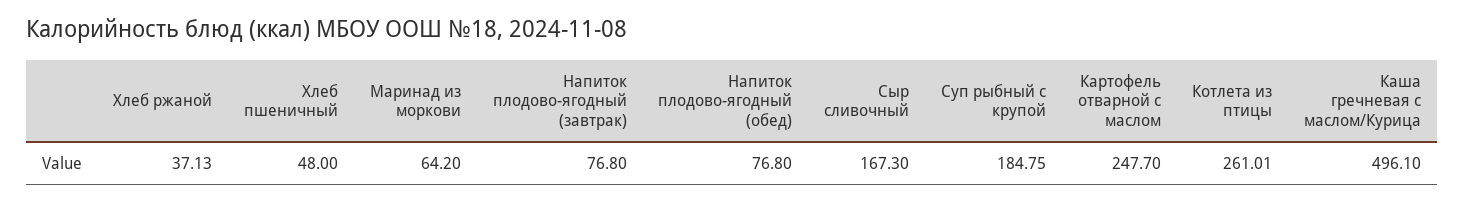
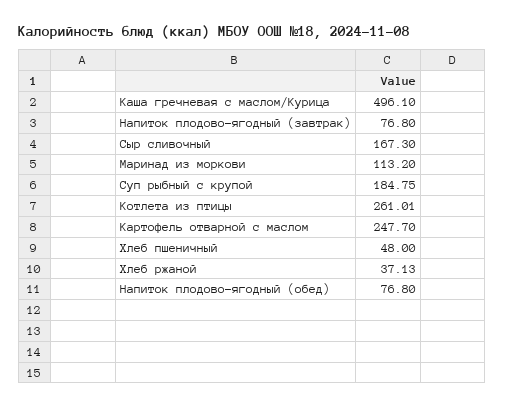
  {
    "Хлеб ржаной": 37.13,
    "Хлеб пшеничный": 48,
-   "Маринад из моркови": 64.2,
+   "Маринад из моркови": 113.2,
    "Напиток плодово-ягодный (завтрак)": 76.8,
    "Напиток плодово-ягодный (обед)": 76.8,
    "Сыр сливочный": 167.3,
    "Суп рыбный с крупой": 184.75,
    "Картофель отварной с маслом": 247.7,
    "Котлета из птицы": 261.01,
    "Каша гречневая с маслом/Курица": 496.1
  }

